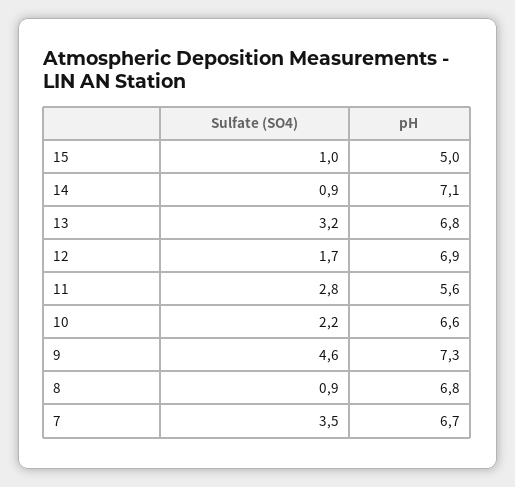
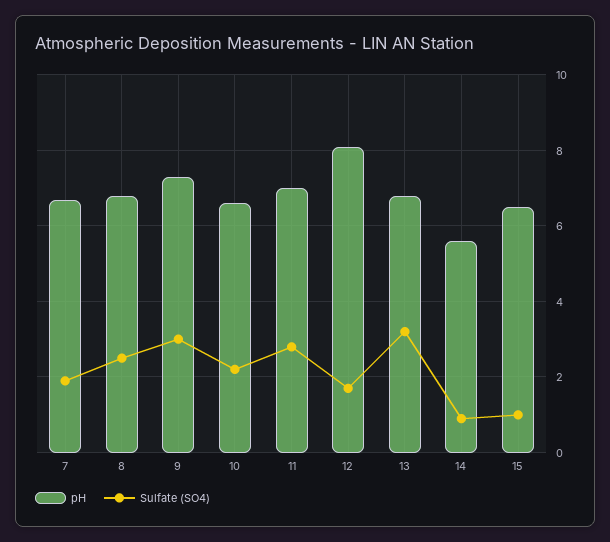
  {
    "Sulfate (SO4)": {
      "15": 1,
      "14": 0.9,
      "13": 3.2,
      "12": 1.7,
      "11": 2.8,
      "10": 2.2,
-     "9": 4.6,
+     "9": 3,
-     "8": 0.9,
+     "8": 2.5,
-     "7": 3.5
+     "7": 2
    },
    "pH": {
-     "15": 5,
+     "15": 6.5,
-     "14": 7.1,
+     "14": 5.5,
      "13": 6.8,
-     "12": 6.9,
+     "12": 8,
-     "11": 5.6,
+     "11": 7,
      "10": 6.6,
      "9": 7.3,
      "8": 6.8,
      "7": 6.7
    }
  }

